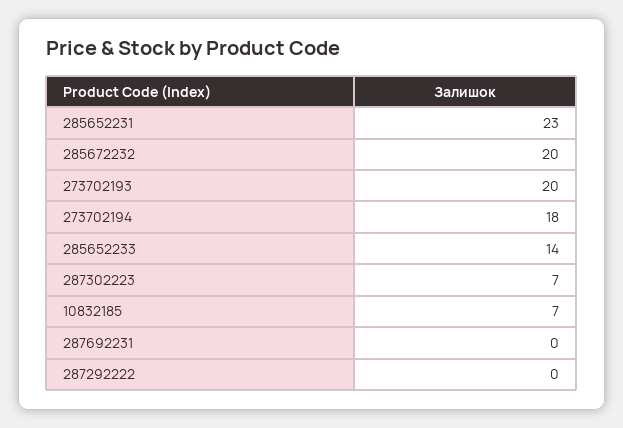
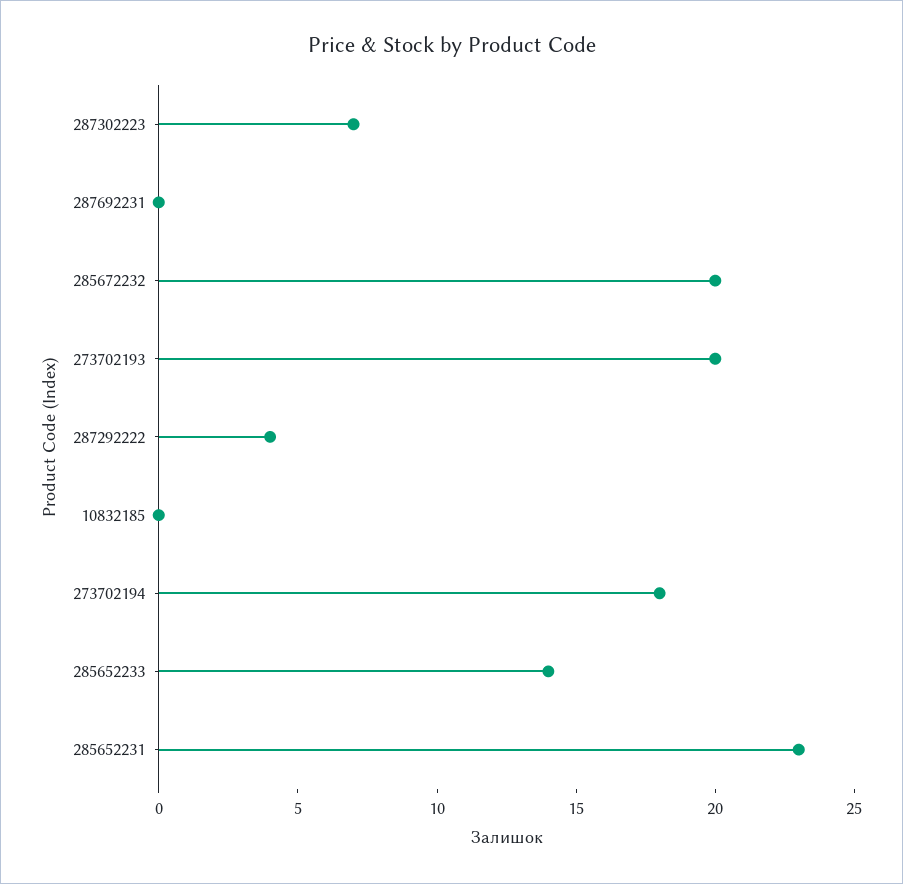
  {
    "285652231": 23,
    "285672232": 20,
    "273702193": 20,
    "273702194": 18,
    "285652233": 14,
    "287302223": 7,
-   "10832185": 7,
+   "10832185": 0,
    "287692231": 0,
-   "287292222": 0
+   "287292222": 4
  }

